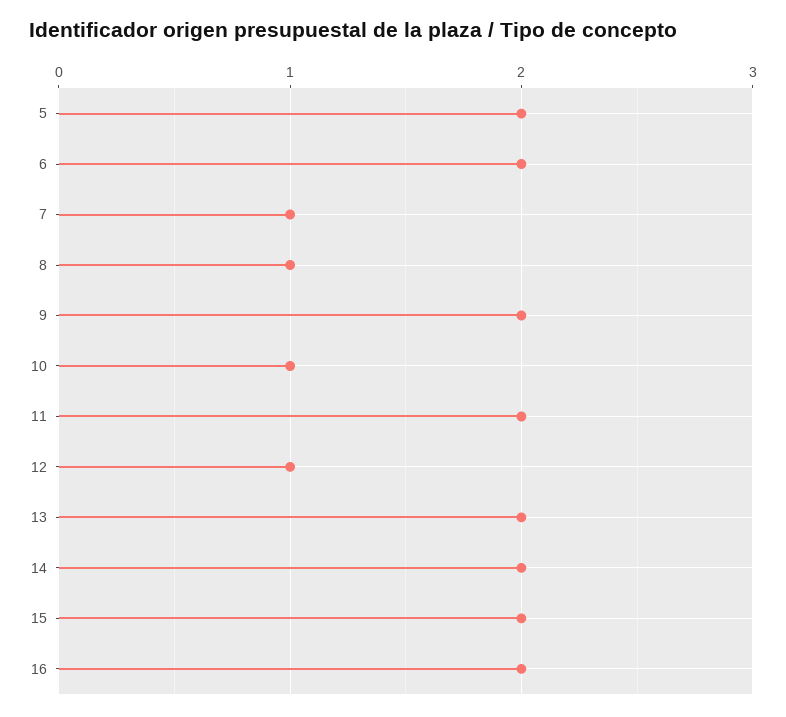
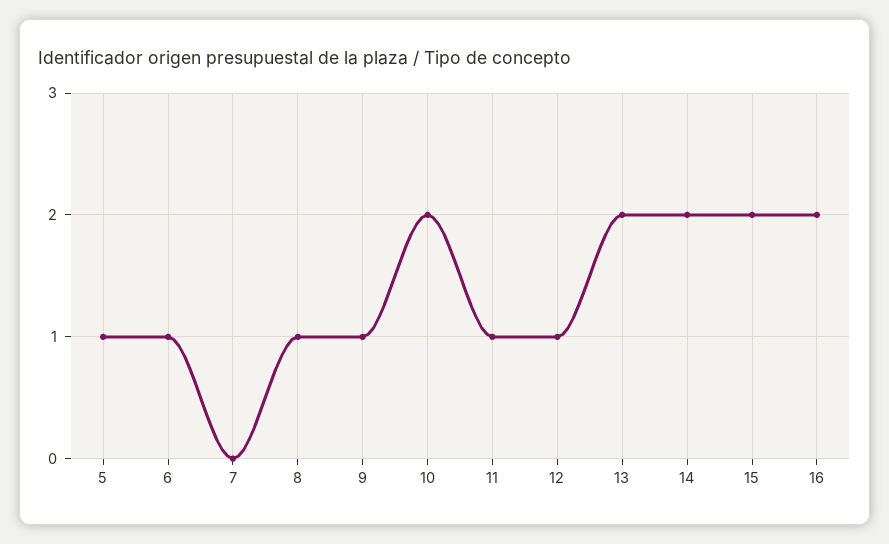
  {
-   "5": 2,
+   "5": 1,
-   "6": 2,
+   "6": 1,
-   "7": 1,
+   "7": 0,
    "8": 1,
-   "9": 2,
+   "9": 1,
-   "10": 1,
+   "10": 2,
-   "11": 2,
+   "11": 1,
    "12": 1,
    "13": 2,
    "14": 2,
    "15": 2,
    "16": 2
  }

